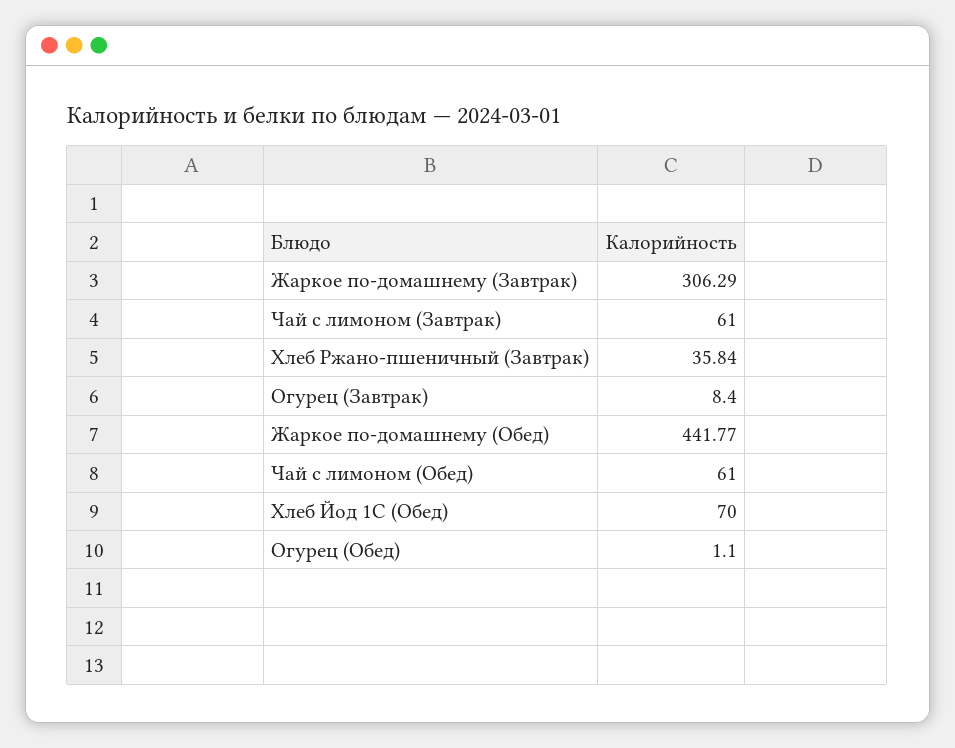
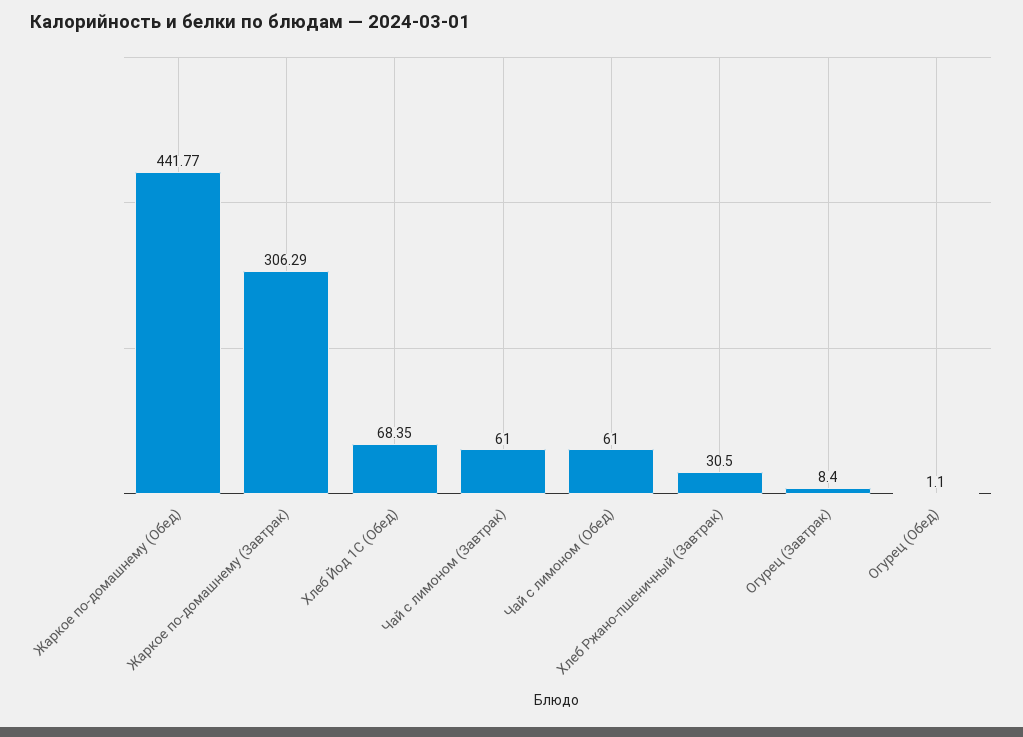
  {
    "Жаркое по-домашнему (Завтрак)": 306.29,
    "Чай с лимоном (Завтрак)": 61,
-   "Хлеб Ржано-пшеничный (Завтрак)": 35.84,
+   "Хлеб Ржано-пшеничный (Завтрак)": 30.5,
    "Огурец (Завтрак)": 8.4,
    "Жаркое по-домашнему (Обед)": 441.77,
    "Чай с лимоном (Обед)": 61,
-   "Хлеб Йод 1С (Обед)": 70,
+   "Хлеб Йод 1С (Обед)": 68.35,
    "Огурец (Обед)": 1.1
  }

